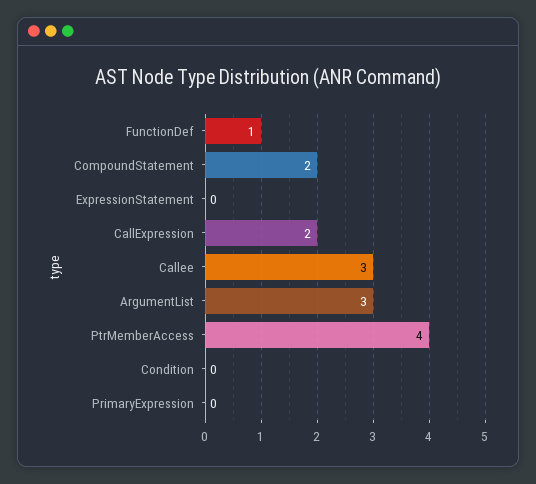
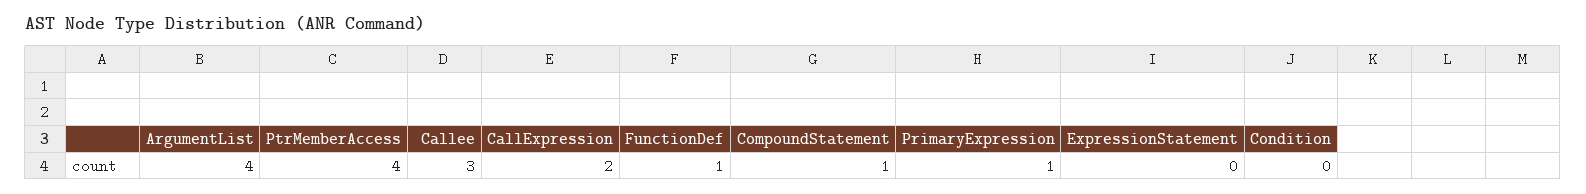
  {
    "FunctionDef": 1,
-   "CompoundStatement": 2,
+   "CompoundStatement": 1,
    "ExpressionStatement": 0,
    "CallExpression": 2,
    "Callee": 3,
-   "ArgumentList": 3,
+   "ArgumentList": 4,
    "PtrMemberAccess": 4,
    "Condition": 0,
-   "PrimaryExpression": 0
+   "PrimaryExpression": 1
  }

